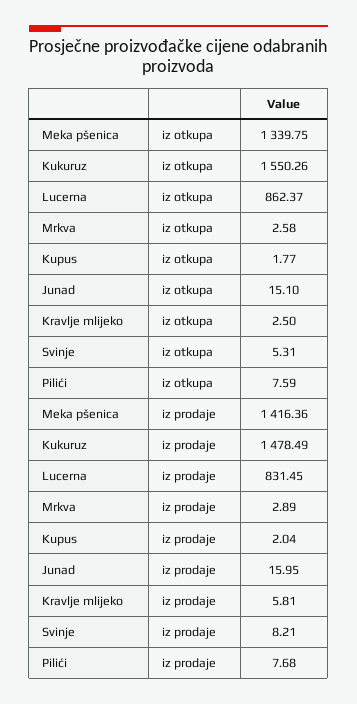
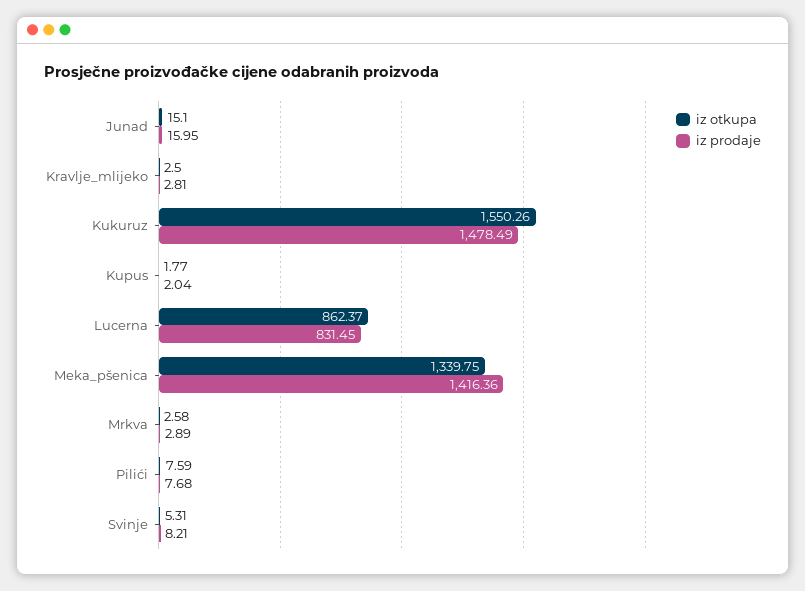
  {
    "iz otkupa": {
      "Meka pšenica": 1339.75,
      "Kukuruz": 1550.26,
      "Lucerna": 862.37,
      "Mrkva": 2.58,
      "Kupus": 1.77,
      "Junad": 15.1,
      "Kravlje mlijeko": 2.5,
      "Svinje": 5.31,
      "Pilići": 7.59
    },
    "iz prodaje": {
      "Meka pšenica": 1416.36,
      "Kukuruz": 1478.49,
      "Lucerna": 831.45,
      "Mrkva": 2.89,
      "Kupus": 2.04,
      "Junad": 15.95,
-     "Kravlje mlijeko": 5.81,
+     "Kravlje mlijeko": 2.81,
      "Svinje": 8.21,
      "Pilići": 7.68
    }
  }

